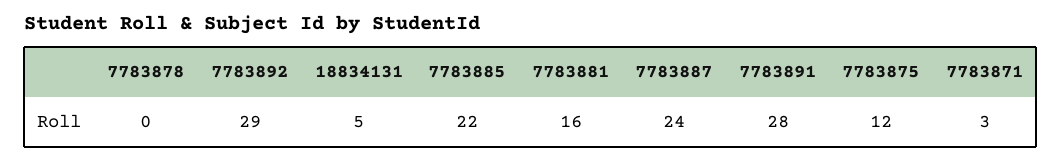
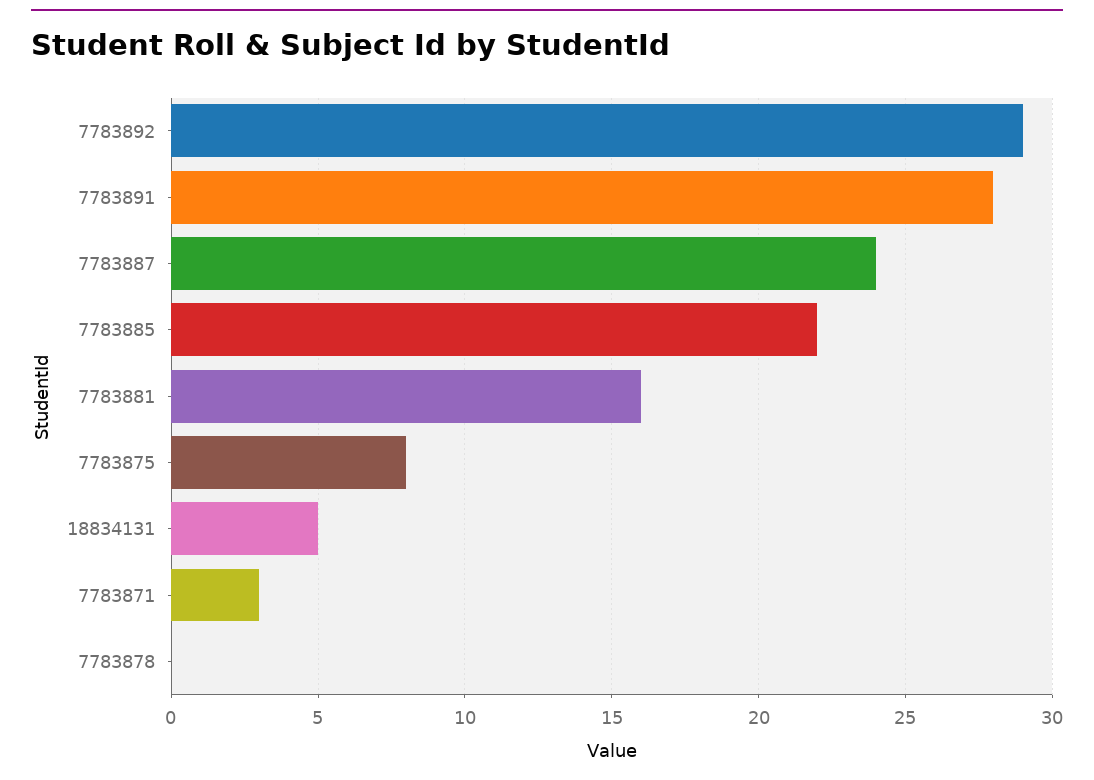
  {
    "7783878": 0,
    "7783892": 29,
    "18834131": 5,
    "7783885": 22,
    "7783881": 16,
    "7783887": 24,
    "7783891": 28,
-   "7783875": 12,
+   "7783875": 8,
    "7783871": 3
  }

